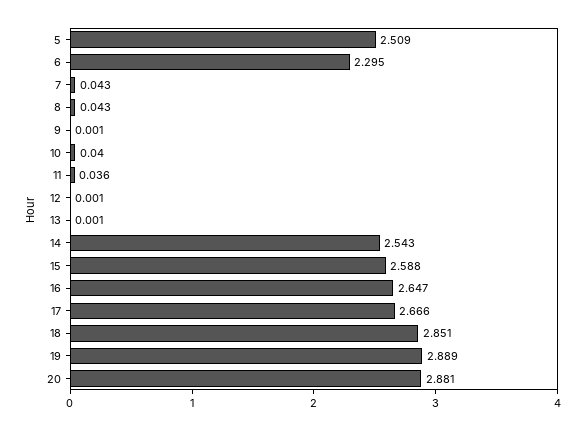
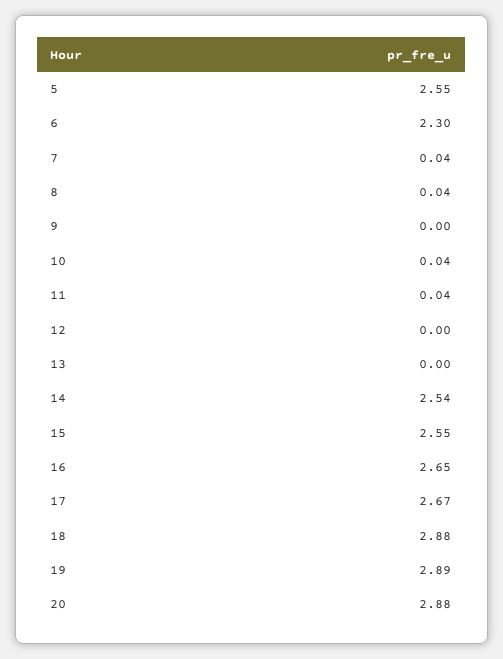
  {
-   "5": 2.509,
+   "5": 2.55,
    "6": 2.295,
    "7": 0.043,
    "8": 0.043,
    "9": 0.001,
    "10": 0.04,
    "11": 0.036,
    "12": 0.001,
    "13": 0.001,
    "14": 2.543,
-   "15": 2.588,
+   "15": 2.55,
    "16": 2.647,
    "17": 2.666,
-   "18": 2.851,
+   "18": 2.88,
    "19": 2.889,
    "20": 2.881
  }

